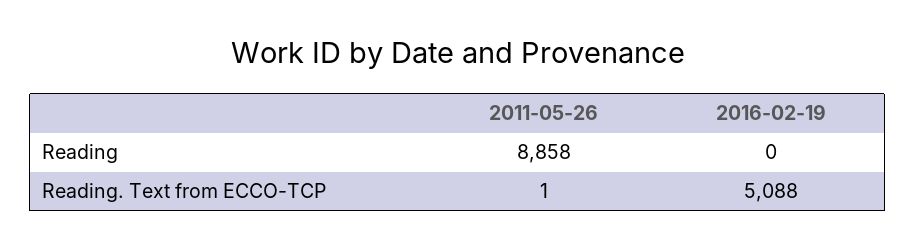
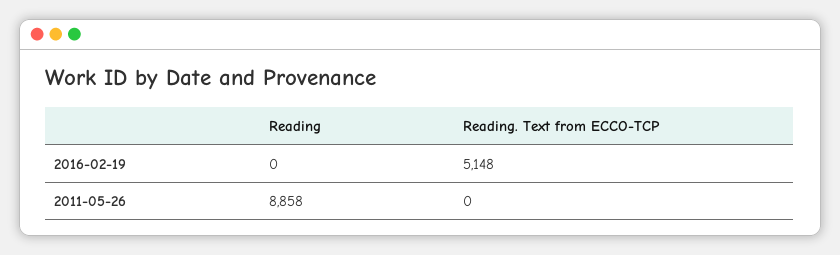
  {
    "2011-05-26": {
      "Reading": 8858,
-     "Reading. Text from ECCO-TCP": 1
+     "Reading. Text from ECCO-TCP": 0
    },
    "2016-02-19": {
      "Reading": 0,
-     "Reading. Text from ECCO-TCP": 5088
+     "Reading. Text from ECCO-TCP": 5148
    }
  }

